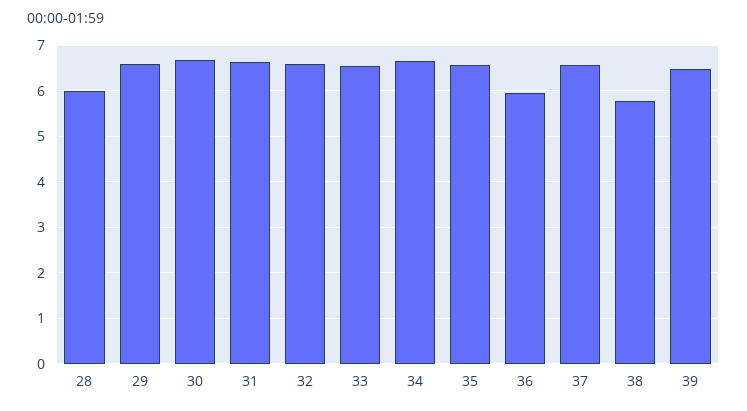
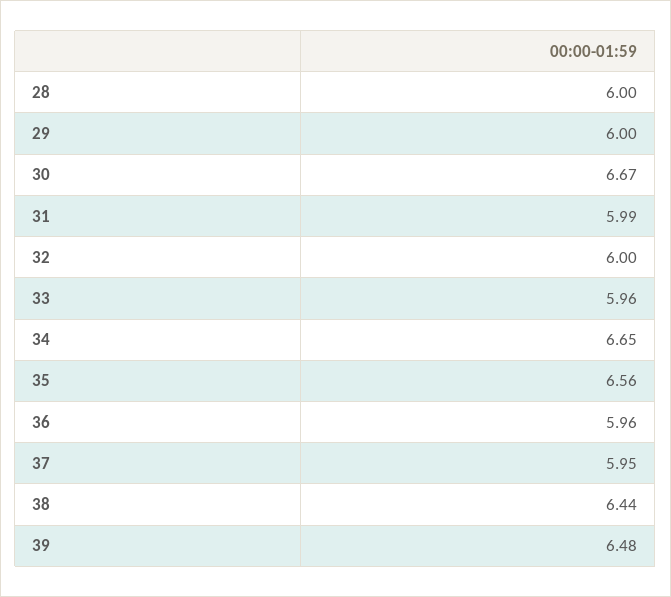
  {
    "28": 6,
-   "29": 6.6,
+   "29": 6,
    "30": 6.67,
-   "31": 6.6,
+   "31": 5.99,
-   "32": 6.6,
+   "32": 6,
-   "33": 6.6,
+   "33": 5.96,
    "34": 6.65,
    "35": 6.56,
    "36": 5.96,
-   "37": 6.6,
+   "37": 5.95,
-   "38": 5.8,
+   "38": 6.44,
    "39": 6.48
  }

